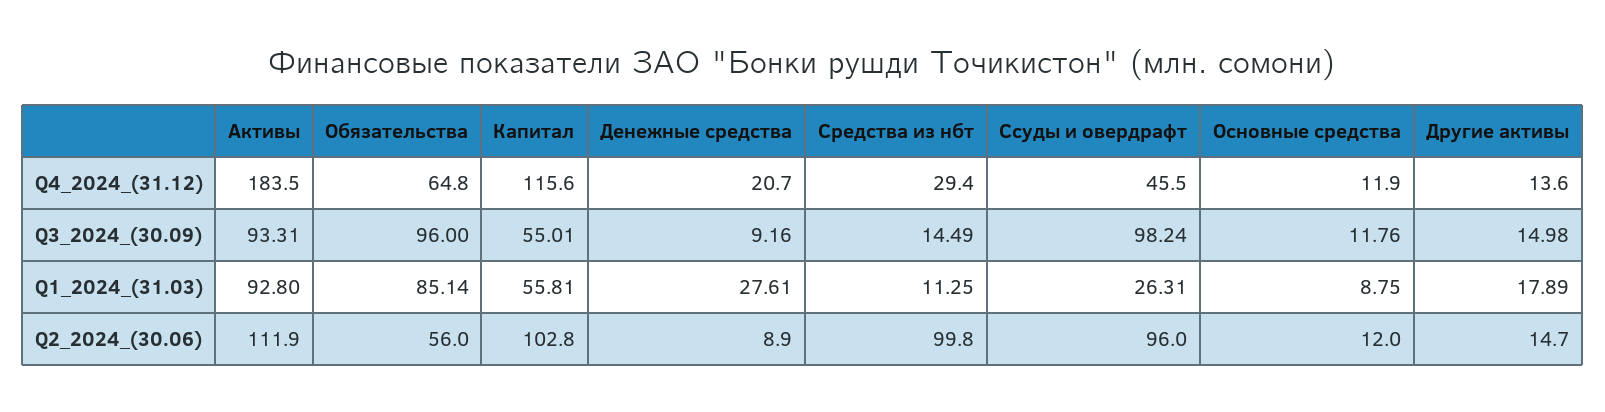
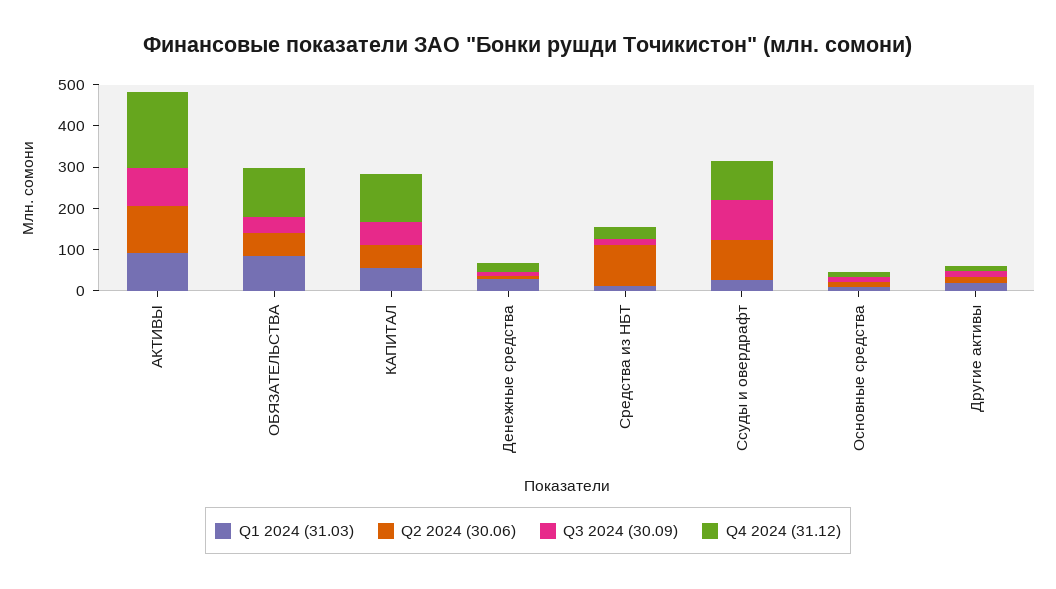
  {
    "Q4_2024_(31.12)": {
      "Активы": 183.5,
-     "Обязательства": 64.8,
+     "Обязательства": 120,
      "Капитал": 115.6,
      "Денежные средства": 20.7,
      "Средства из нбт": 29.4,
-     "Ссуды и овердрафт": 45.5,
+     "Ссуды и овердрафт": 100,
      "Основные средства": 11.9,
      "Другие активы": 13.6
    },
    "Q3_2024_(30.09)": {
      "Активы": 93.31,
-     "Обязательства": 96,
+     "Обязательства": 40,
      "Капитал": 55.01,
      "Денежные средства": 9.16,
      "Средства из нбт": 14.49,
      "Ссуды и овердрафт": 98.24,
      "Основные средства": 11.76,
      "Другие активы": 14.98
    },
    "Q1_2024_(31.03)": {
      "Активы": 92.8,
      "Обязательства": 85.14,
      "Капитал": 55.81,
      "Денежные средства": 27.61,
      "Средства из нбт": 11.25,
      "Ссуды и овердрафт": 26.31,
      "Основные средства": 8.75,
      "Другие активы": 17.89
    },
    "Q2_2024_(30.06)": {
      "Активы": 111.9,
      "Обязательства": 56,
-     "Капитал": 102.8,
+     "Капитал": 60,
      "Денежные средства": 8.9,
      "Средства из нбт": 99.8,
      "Ссуды и овердрафт": 96,
      "Основные средства": 12,
      "Другие активы": 14.7
    }
  }

